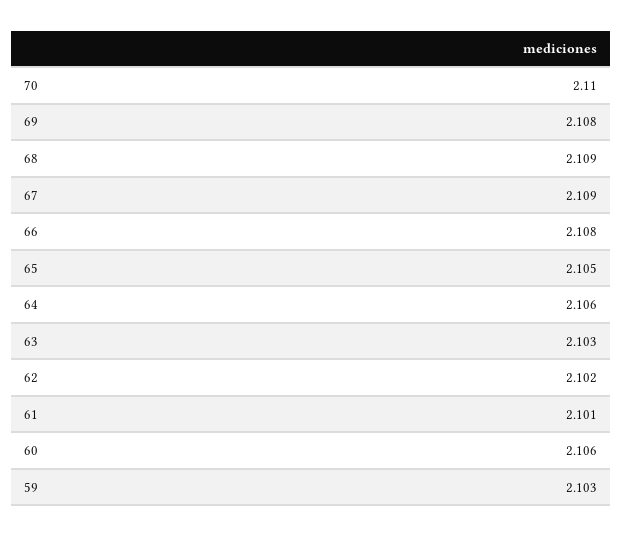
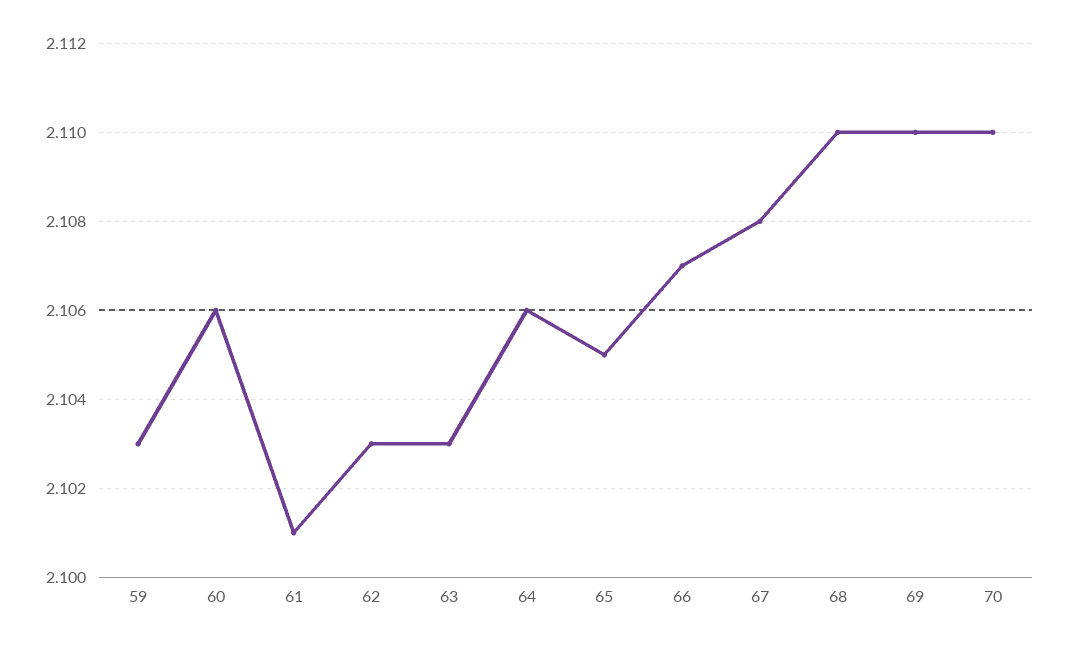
  {
    "70": 2.11,
-   "69": 2.108,
+   "69": 2.11,
-   "68": 2.109,
+   "68": 2.11,
-   "67": 2.109,
+   "67": 2.108,
-   "66": 2.108,
+   "66": 2.107,
    "65": 2.105,
    "64": 2.106,
    "63": 2.103,
-   "62": 2.102,
+   "62": 2.103,
    "61": 2.101,
    "60": 2.106,
    "59": 2.103
  }

